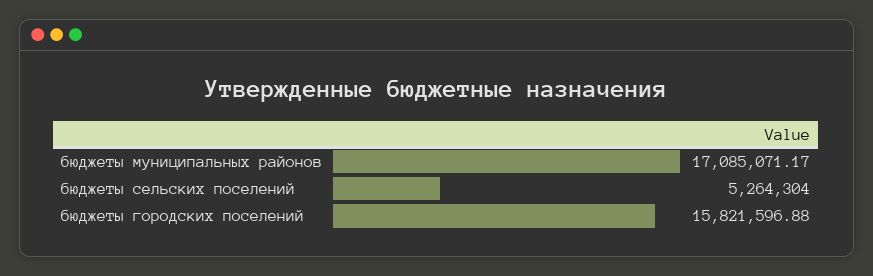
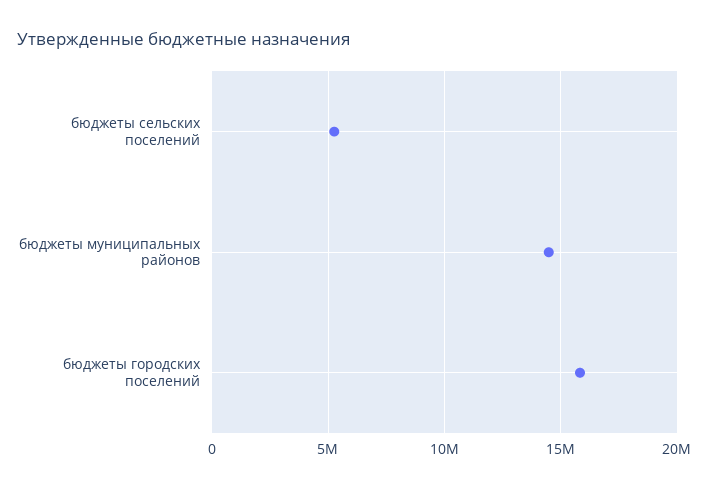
  {
-   "бюджеты муниципальных районов": 17085071.17,
+   "бюджеты муниципальных районов": 14500000,
    "бюджеты сельских поселений": 5264304,
    "бюджеты городских поселений": 15821596.88
  }

